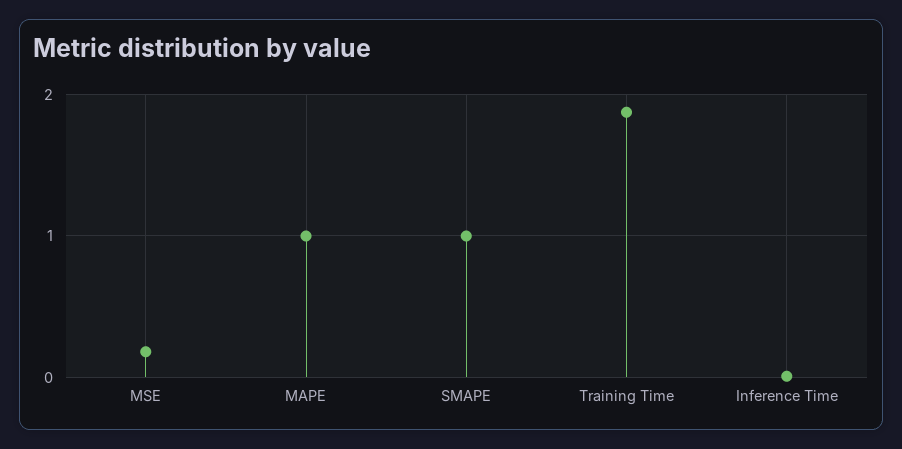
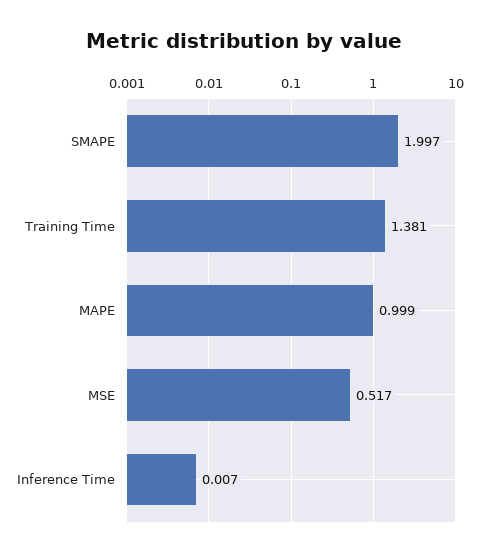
  {
-   "MSE": 0.2,
+   "MSE": 0.517,
    "MAPE": 0.999,
-   "SMAPE": 1,
+   "SMAPE": 1.997,
-   "Training Time": 1.9,
+   "Training Time": 1.381,
    "Inference Time": 0.007
  }

